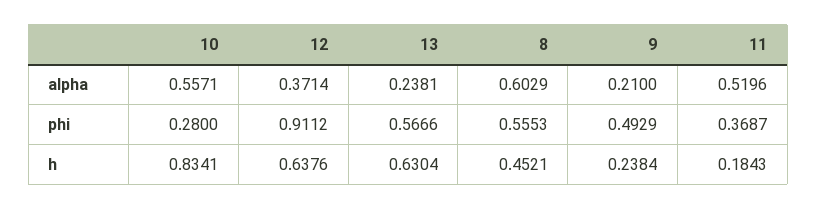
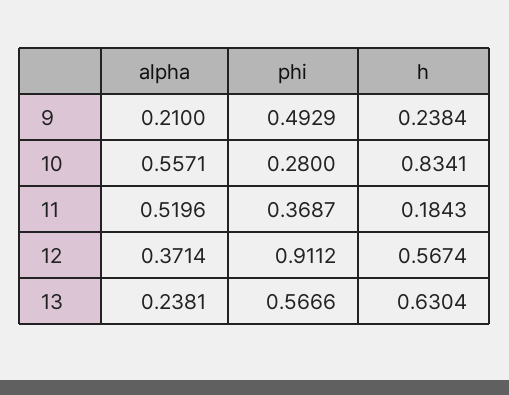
  {
    "10": {
      "alpha": 0.5571,
      "phi": 0.28,
      "h": 0.8341
    },
    "12": {
      "alpha": 0.3714,
      "phi": 0.9112,
-     "h": 0.6376
+     "h": 0.5674
    },
    "13": {
      "alpha": 0.2381,
      "phi": 0.5666,
      "h": 0.6304
    },
-   "8": {
-     "alpha": 0.6029,
-     "phi": 0.5553,
-     "h": 0.4521
-   },
    "9": {
      "alpha": 0.21,
      "phi": 0.4929,
      "h": 0.2384
    },
    "11": {
      "alpha": 0.5196,
      "phi": 0.3687,
      "h": 0.1843
    }
  }

